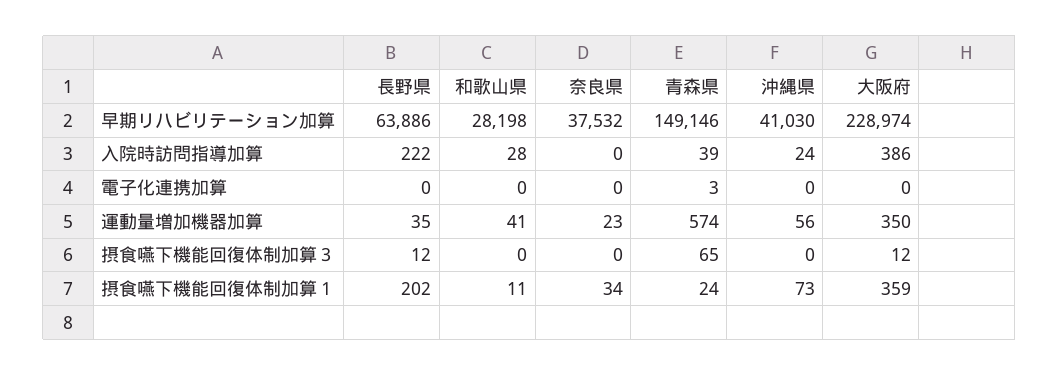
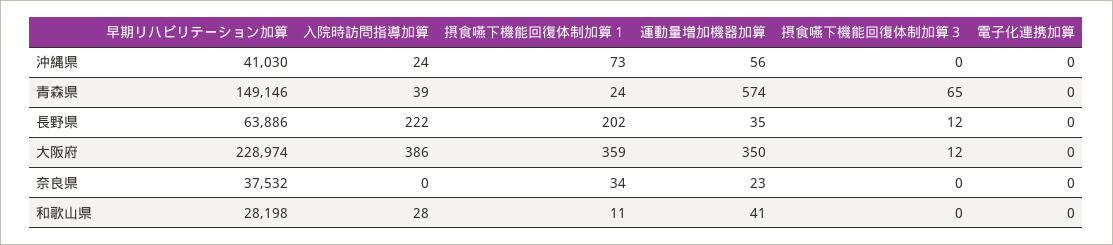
  {
    "長野県": {
      "早期リハビリテーション加算": 63886,
      "入院時訪問指導加算": 222,
      "電子化連携加算": 0,
      "運動量増加機器加算": 35,
      "摂食嚥下機能回復体制加算３": 12,
      "摂食嚥下機能回復体制加算１": 202
    },
    "和歌山県": {
      "早期リハビリテーション加算": 28198,
      "入院時訪問指導加算": 28,
      "電子化連携加算": 0,
      "運動量増加機器加算": 41,
      "摂食嚥下機能回復体制加算３": 0,
      "摂食嚥下機能回復体制加算１": 11
    },
    "奈良県": {
      "早期リハビリテーション加算": 37532,
      "入院時訪問指導加算": 0,
      "電子化連携加算": 0,
      "運動量増加機器加算": 23,
      "摂食嚥下機能回復体制加算３": 0,
      "摂食嚥下機能回復体制加算１": 34
    },
    "青森県": {
      "早期リハビリテーション加算": 149146,
      "入院時訪問指導加算": 39,
-     "電子化連携加算": 3,
+     "電子化連携加算": 0,
      "運動量増加機器加算": 574,
      "摂食嚥下機能回復体制加算３": 65,
      "摂食嚥下機能回復体制加算１": 24
    },
    "沖縄県": {
      "早期リハビリテーション加算": 41030,
      "入院時訪問指導加算": 24,
      "電子化連携加算": 0,
      "運動量増加機器加算": 56,
      "摂食嚥下機能回復体制加算３": 0,
      "摂食嚥下機能回復体制加算１": 73
    },
    "大阪府": {
      "早期リハビリテーション加算": 228974,
      "入院時訪問指導加算": 386,
      "電子化連携加算": 0,
      "運動量増加機器加算": 350,
      "摂食嚥下機能回復体制加算３": 12,
      "摂食嚥下機能回復体制加算１": 359
    }
  }

